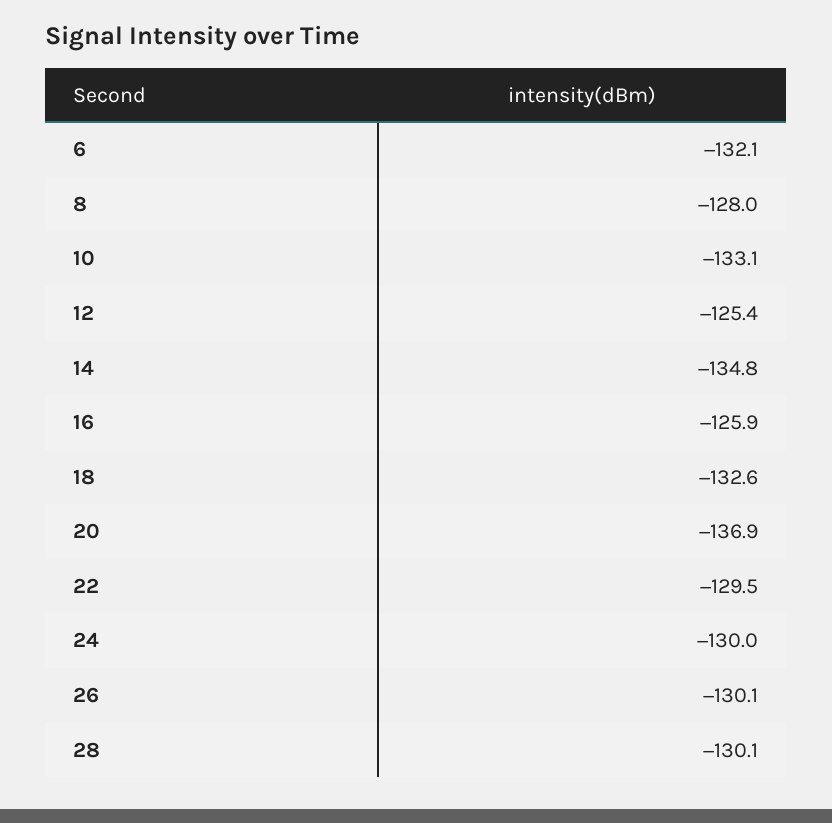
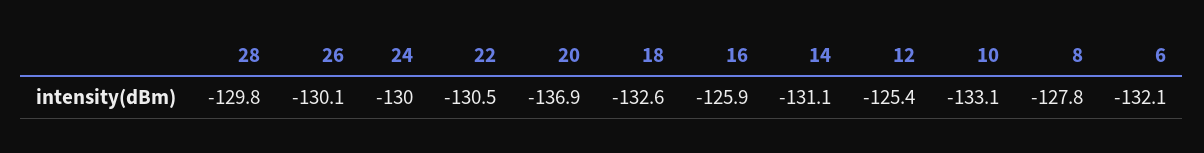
  {
    "6": -132.1,
-   "8": -128,
+   "8": -127.8,
    "10": -133.1,
    "12": -125.4,
-   "14": -134.8,
+   "14": -131.1,
    "16": -125.9,
    "18": -132.6,
    "20": -136.9,
-   "22": -129.5,
+   "22": -130.5,
    "24": -130,
    "26": -130.1,
-   "28": -130.1
+   "28": -129.8
  }

